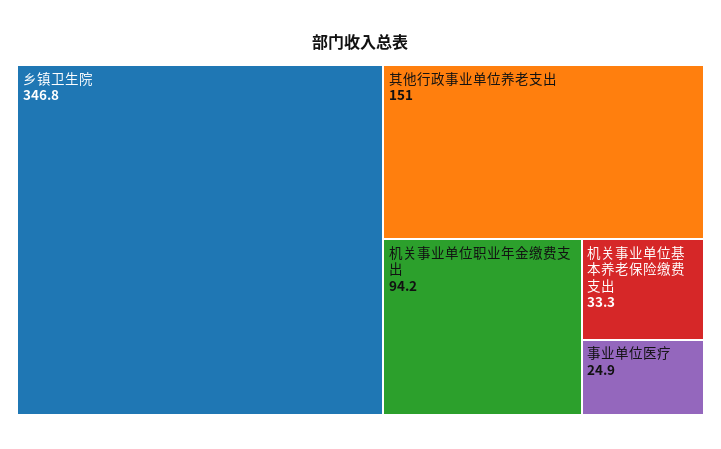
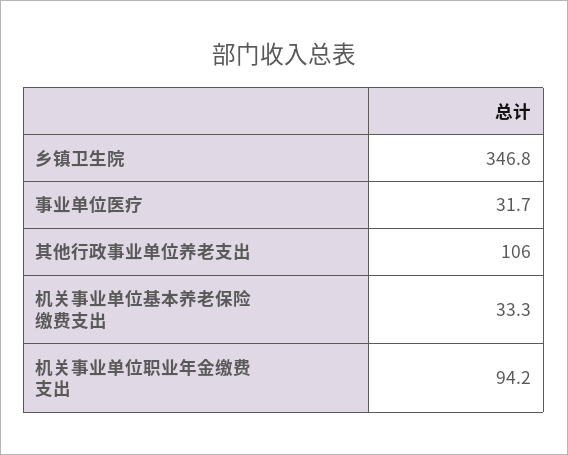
  {
    "乡镇卫生院": 346.8,
-   "其他行政事业单位养老支出": 151,
+   "其他行政事业单位养老支出": 106,
    "机关事业单位职业年金缴费支出": 94.2,
    "机关事业单位基本养老保险缴费支出": 33.3,
-   "事业单位医疗": 24.9
+   "事业单位医疗": 31.7
  }

